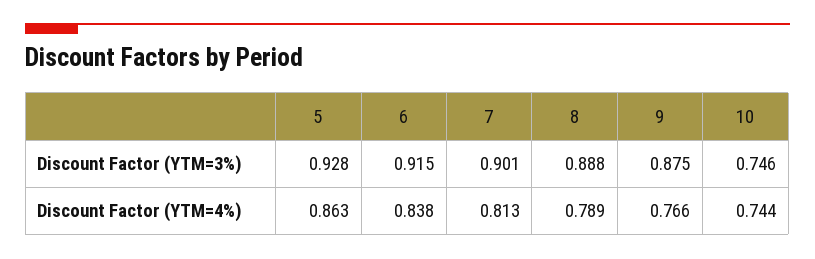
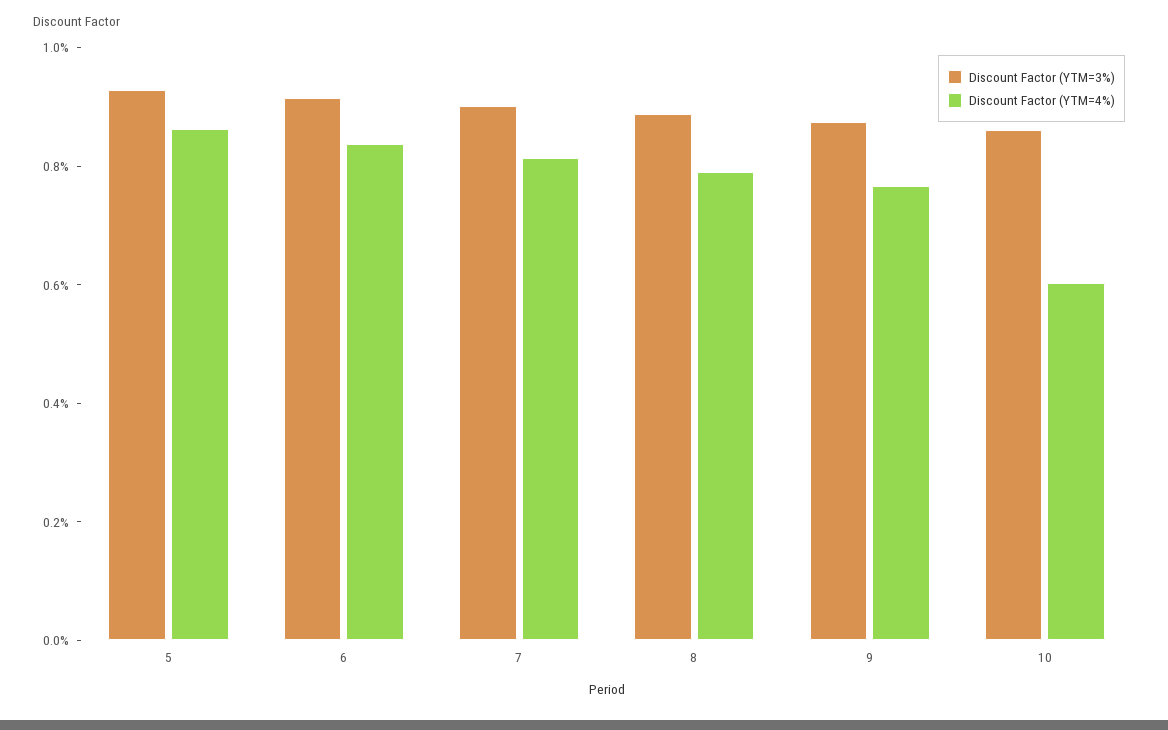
  {
    "Discount Factor (YTM=3%)": {
      "5": 0.928,
      "6": 0.915,
      "7": 0.901,
      "8": 0.888,
      "9": 0.875,
-     "10": 0.746
+     "10": 0.85
    },
    "Discount Factor (YTM=4%)": {
      "5": 0.863,
      "6": 0.838,
      "7": 0.813,
      "8": 0.789,
      "9": 0.766,
-     "10": 0.744
+     "10": 0.6
    }
  }

